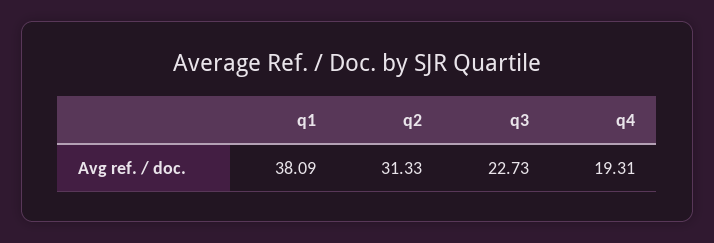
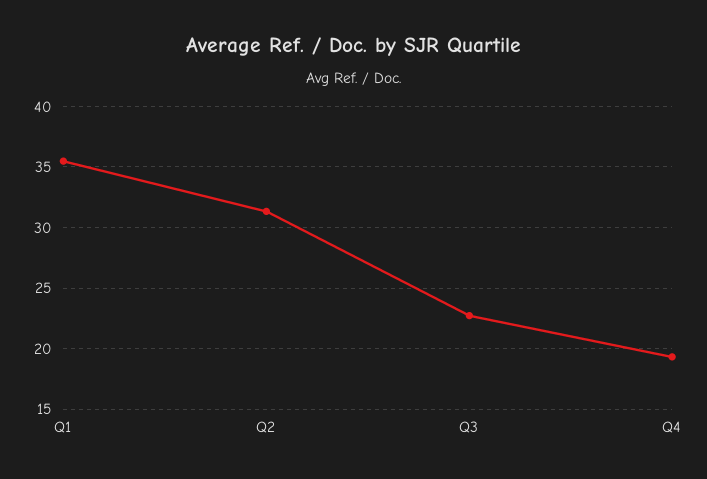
  {
-   "q1": 38.09,
+   "q1": 35.5,
    "q2": 31.33,
    "q3": 22.73,
    "q4": 19.31
  }

